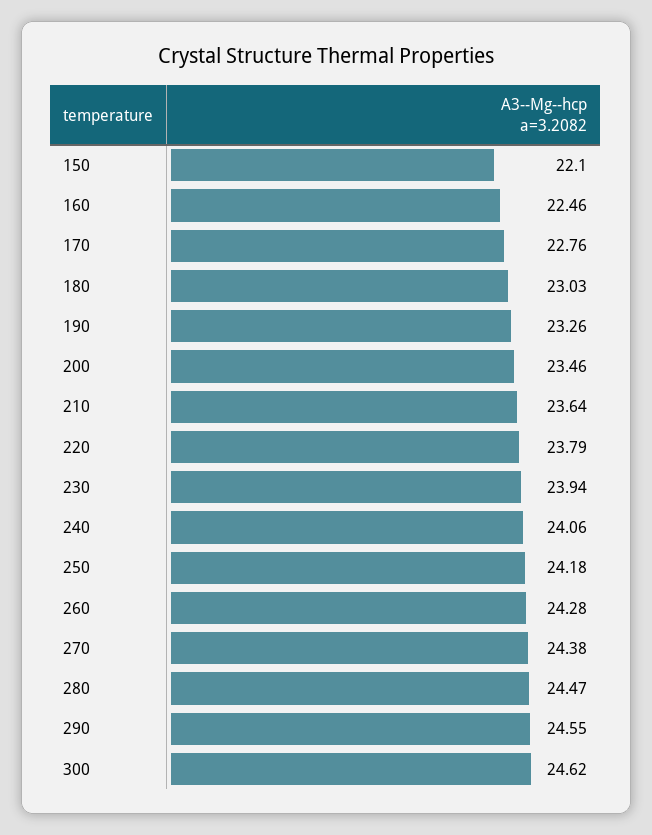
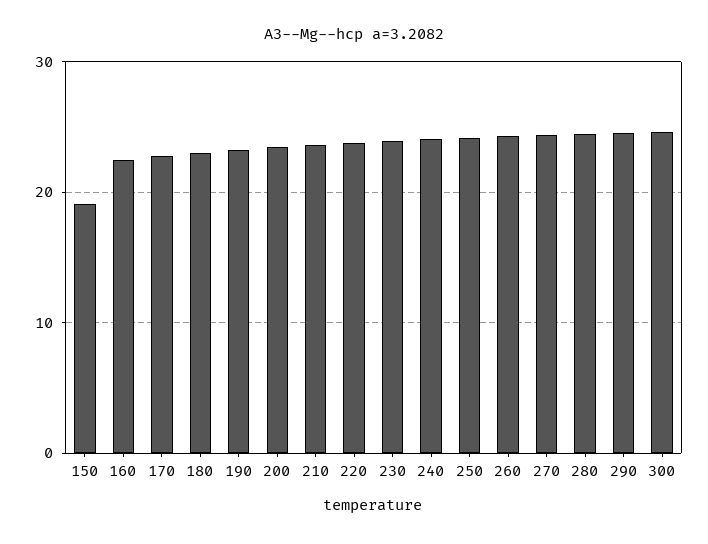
  {
-   "150": 22.1,
+   "150": 19,
    "160": 22.46,
    "170": 22.76,
    "180": 23.03,
    "190": 23.26,
    "200": 23.46,
    "210": 23.64,
    "220": 23.79,
    "230": 23.94,
    "240": 24.06,
    "250": 24.18,
    "260": 24.28,
    "270": 24.38,
    "280": 24.47,
    "290": 24.55,
    "300": 24.62
  }

